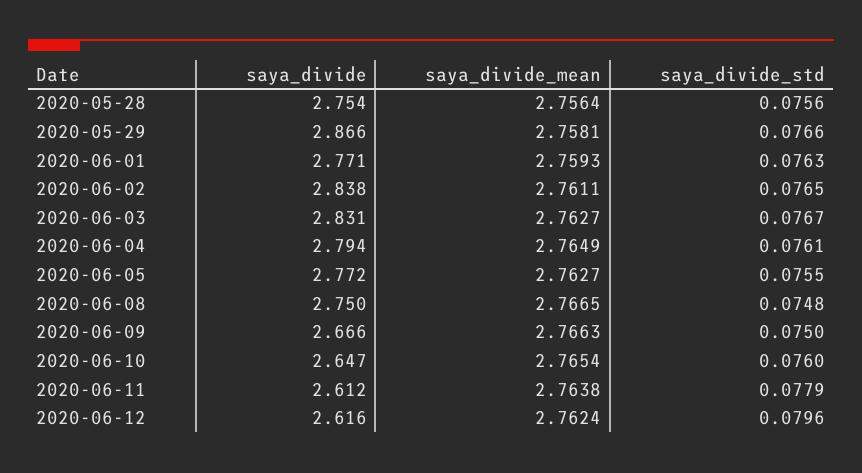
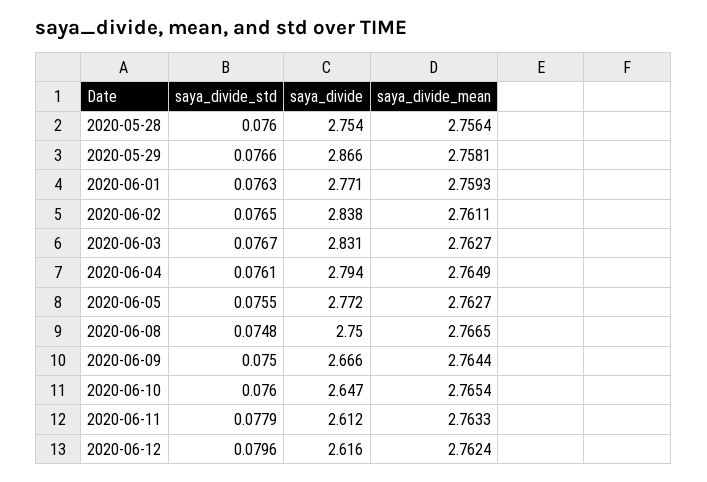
  {
    "saya_divide": {
      "2020-05-28": 2.754,
      "2020-05-29": 2.866,
      "2020-06-01": 2.771,
      "2020-06-02": 2.838,
      "2020-06-03": 2.831,
      "2020-06-04": 2.794,
      "2020-06-05": 2.772,
      "2020-06-08": 2.75,
      "2020-06-09": 2.666,
      "2020-06-10": 2.647,
      "2020-06-11": 2.612,
      "2020-06-12": 2.616
    },
    "saya_divide_mean": {
      "2020-05-28": 2.7564,
      "2020-05-29": 2.7581,
      "2020-06-01": 2.7593,
      "2020-06-02": 2.7611,
      "2020-06-03": 2.7627,
      "2020-06-04": 2.7649,
      "2020-06-05": 2.7627,
      "2020-06-08": 2.7665,
-     "2020-06-09": 2.7663,
+     "2020-06-09": 2.7644,
      "2020-06-10": 2.7654,
-     "2020-06-11": 2.7638,
+     "2020-06-11": 2.7633,
      "2020-06-12": 2.7624
    },
    "saya_divide_std": {
-     "2020-05-28": 0.0756,
+     "2020-05-28": 0.076,
      "2020-05-29": 0.0766,
      "2020-06-01": 0.0763,
      "2020-06-02": 0.0765,
      "2020-06-03": 0.0767,
      "2020-06-04": 0.0761,
      "2020-06-05": 0.0755,
      "2020-06-08": 0.0748,
      "2020-06-09": 0.075,
      "2020-06-10": 0.076,
      "2020-06-11": 0.0779,
      "2020-06-12": 0.0796
    }
  }

